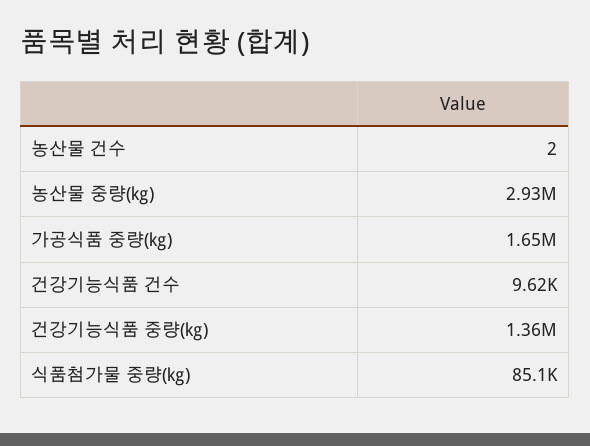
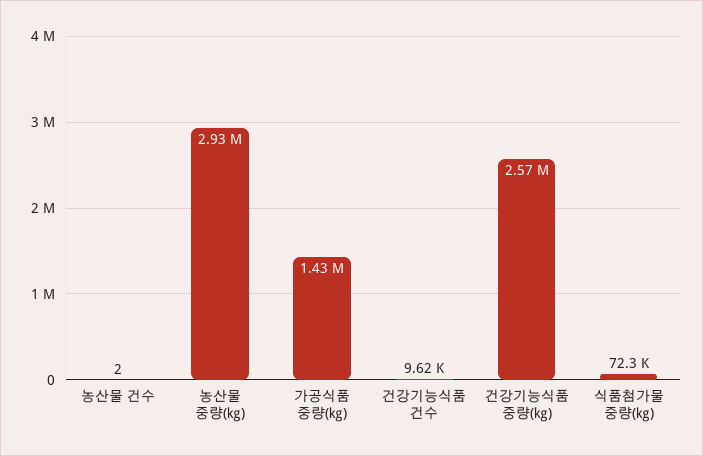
  {
    "농산물 건수": 2,
    "농산물 중량(㎏)": 2930000,
-   "가공식품 중량(㎏)": 1650000,
+   "가공식품 중량(㎏)": 1430000,
    "건강기능식품 건수": 9620,
-   "건강기능식품 중량(㎏)": 1360000,
+   "건강기능식품 중량(㎏)": 2570000,
-   "식품첨가물 중량(㎏)": 85100
+   "식품첨가물 중량(㎏)": 72300
  }

